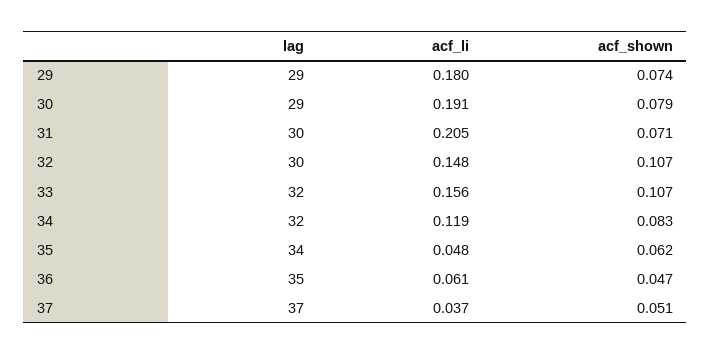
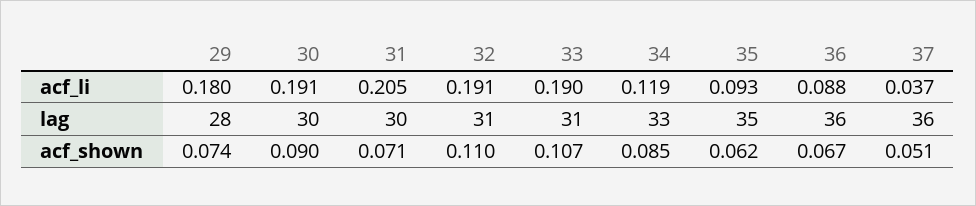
  {
    "lag": {
-     "29": 29,
+     "29": 28,
-     "30": 29,
+     "30": 30,
      "31": 30,
-     "32": 30,
+     "32": 31,
-     "33": 32,
+     "33": 31,
-     "34": 32,
+     "34": 33,
-     "35": 34,
+     "35": 35,
-     "36": 35,
+     "36": 36,
-     "37": 37
+     "37": 36
    },
    "acf_li": {
      "29": 0.18,
      "30": 0.191,
      "31": 0.205,
-     "32": 0.148,
+     "32": 0.191,
-     "33": 0.156,
+     "33": 0.19,
      "34": 0.119,
-     "35": 0.048,
+     "35": 0.093,
-     "36": 0.061,
+     "36": 0.088,
      "37": 0.037
    },
    "acf_shown": {
      "29": 0.074,
-     "30": 0.079,
+     "30": 0.09,
      "31": 0.071,
-     "32": 0.107,
+     "32": 0.11,
      "33": 0.107,
-     "34": 0.083,
+     "34": 0.085,
      "35": 0.062,
-     "36": 0.047,
+     "36": 0.067,
      "37": 0.051
    }
  }

